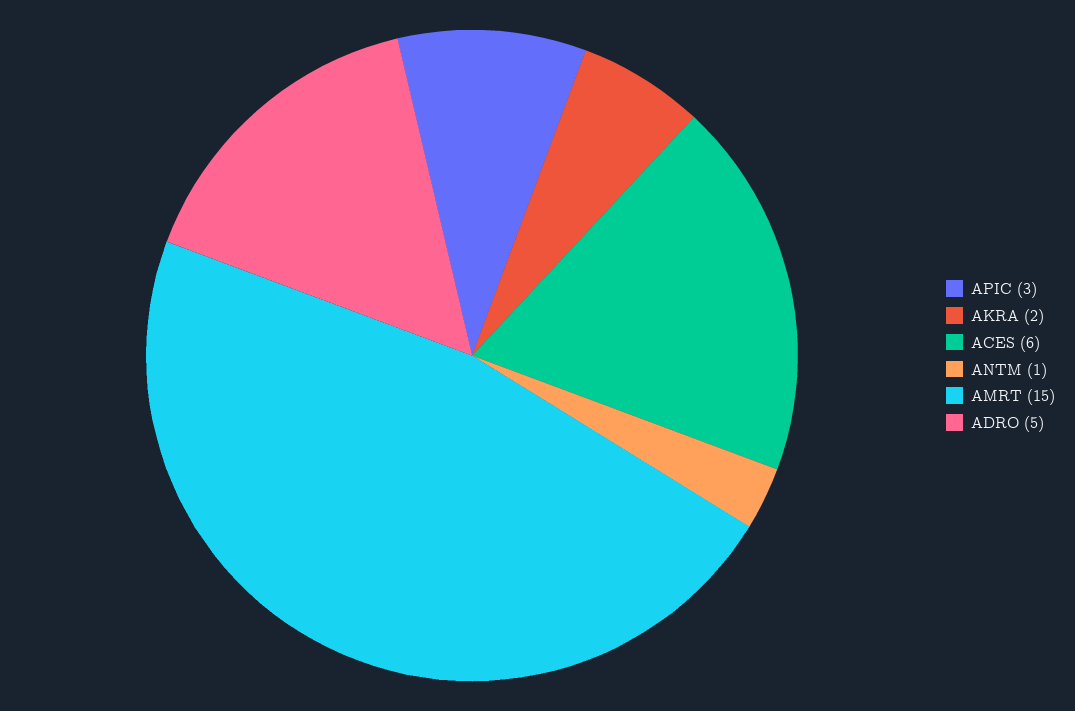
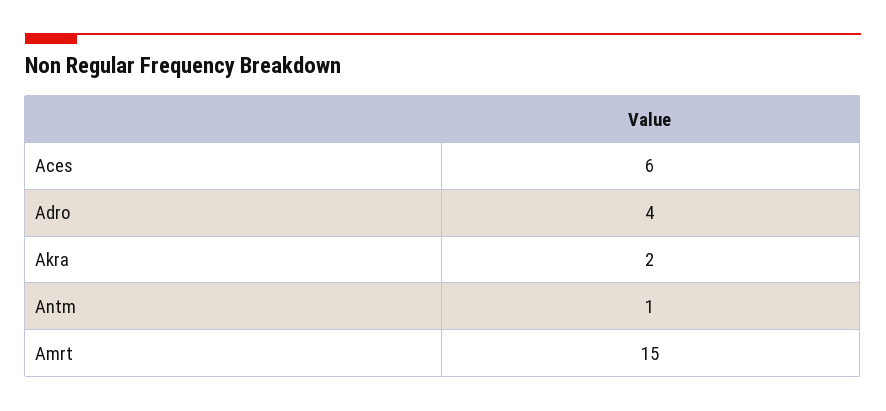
  {
-   "APIC": 3,
    "AKRA": 2,
    "ACES": 6,
    "ANTM": 1,
    "AMRT": 15,
-   "ADRO": 5
+   "ADRO": 4
  }

